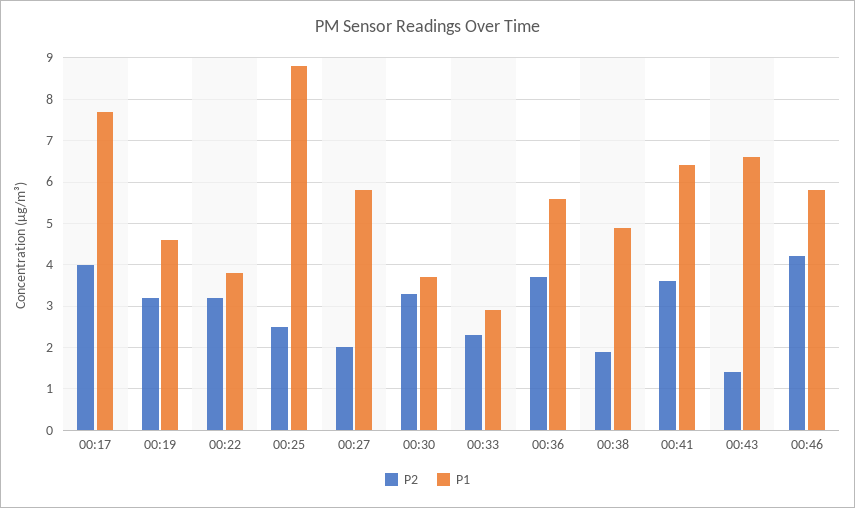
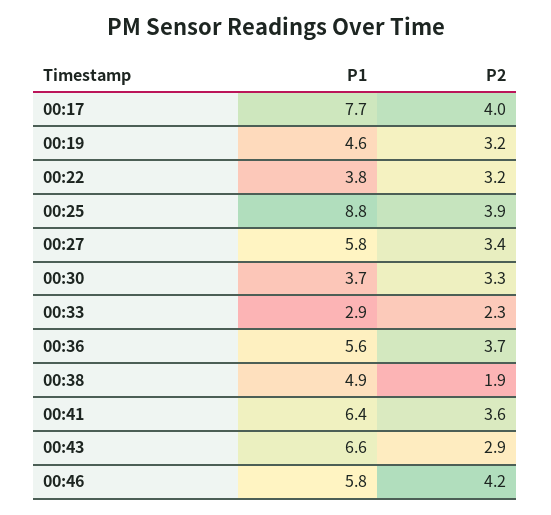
  {
    "P2": {
      "00:17": 4,
      "00:19": 3.2,
      "00:22": 3.2,
-     "00:25": 2.5,
+     "00:25": 3.9,
-     "00:27": 2,
+     "00:27": 3.4,
      "00:30": 3.3,
      "00:33": 2.3,
      "00:36": 3.7,
      "00:38": 1.9,
      "00:41": 3.6,
-     "00:43": 1.5,
+     "00:43": 2.9,
      "00:46": 4.2
    },
    "P1": {
      "00:17": 7.7,
      "00:19": 4.6,
      "00:22": 3.8,
      "00:25": 8.8,
      "00:27": 5.8,
      "00:30": 3.7,
      "00:33": 2.9,
      "00:36": 5.6,
      "00:38": 4.9,
      "00:41": 6.4,
      "00:43": 6.6,
      "00:46": 5.8
    }
  }

